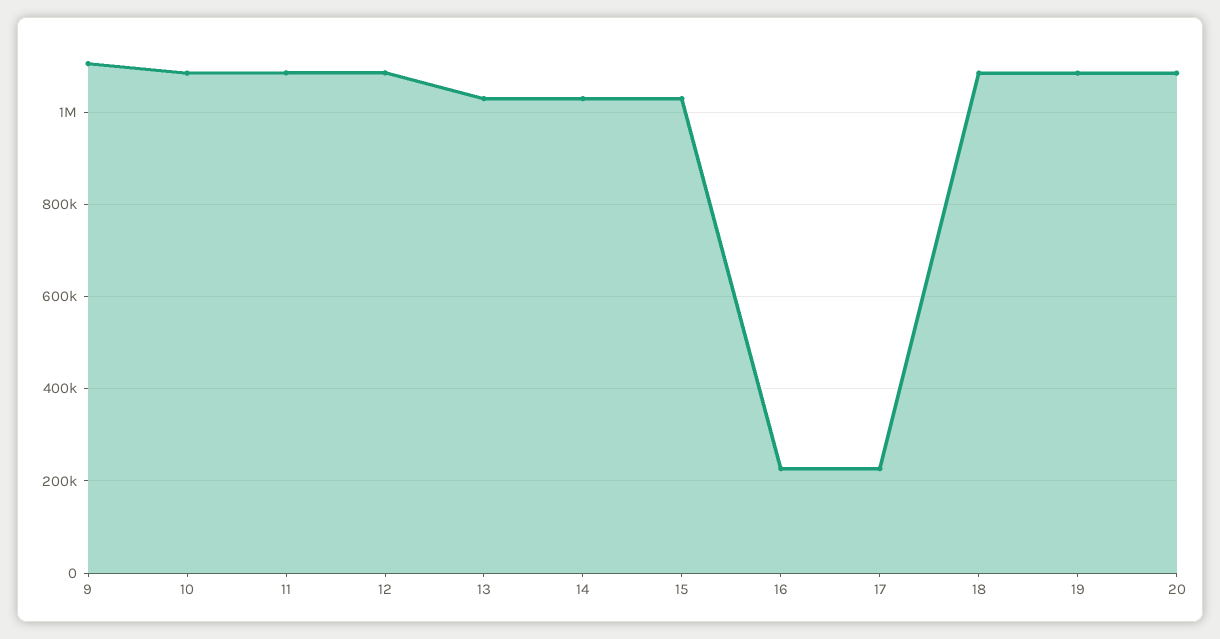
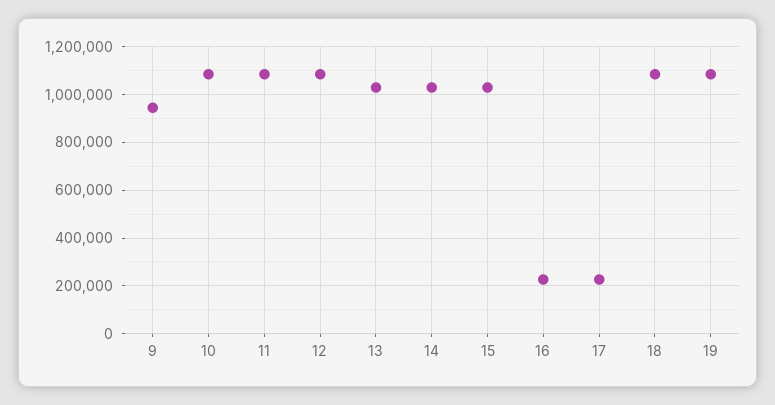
  {
-   "9": 1100000,
+   "9": 950000,
    "10": 1080000,
    "11": 1080000,
    "12": 1080000,
    "13": 1020000,
    "14": 1020000,
    "15": 1020000,
    "16": 220000,
    "17": 220000,
    "18": 1080000,
-   "19": 1080000,
+   "19": 1080000
-   "20": 1080000
  }

